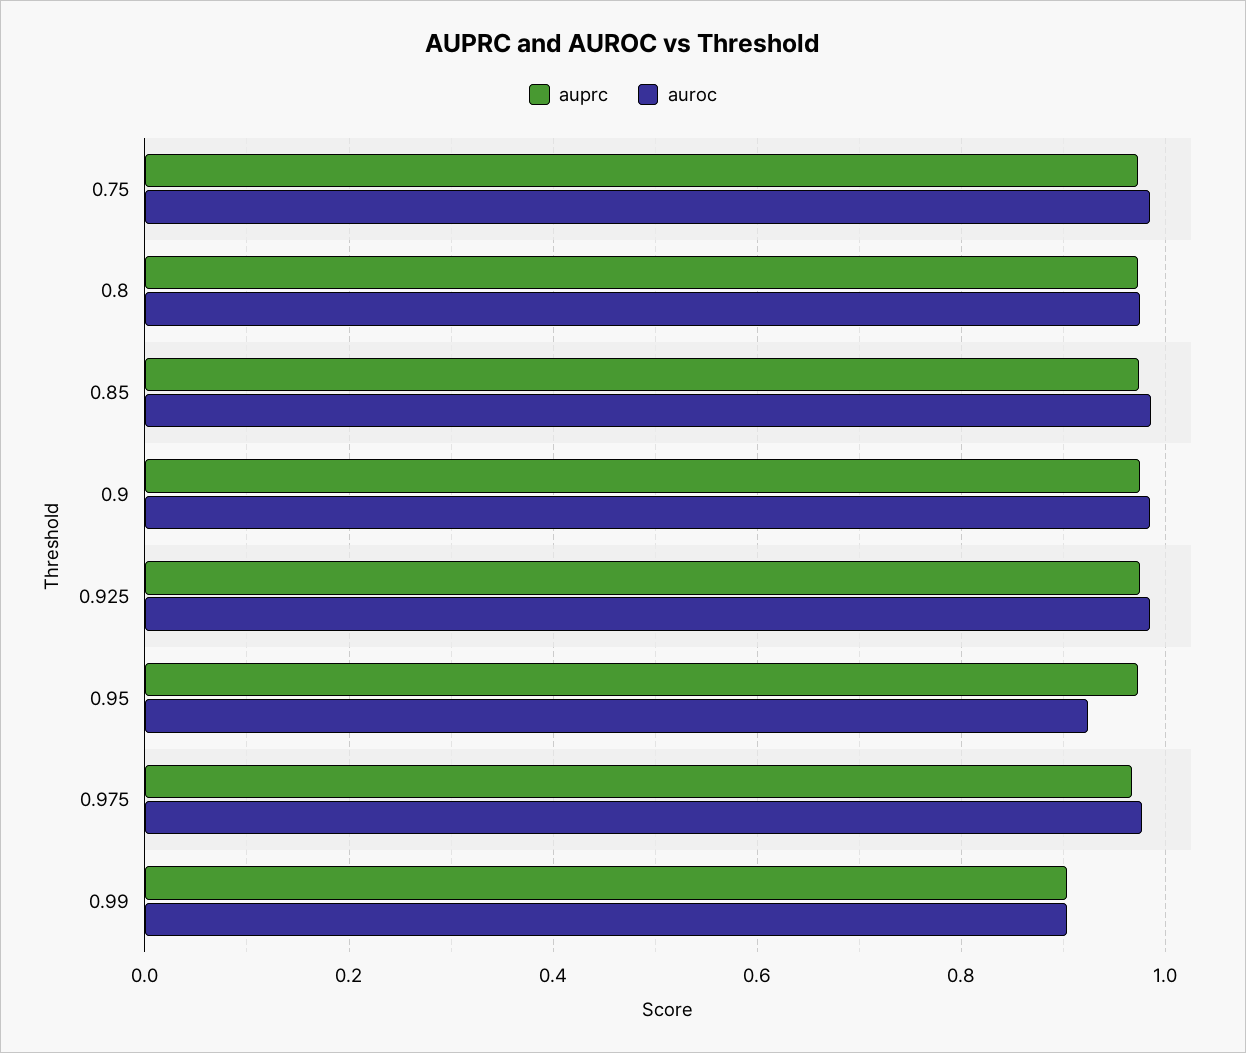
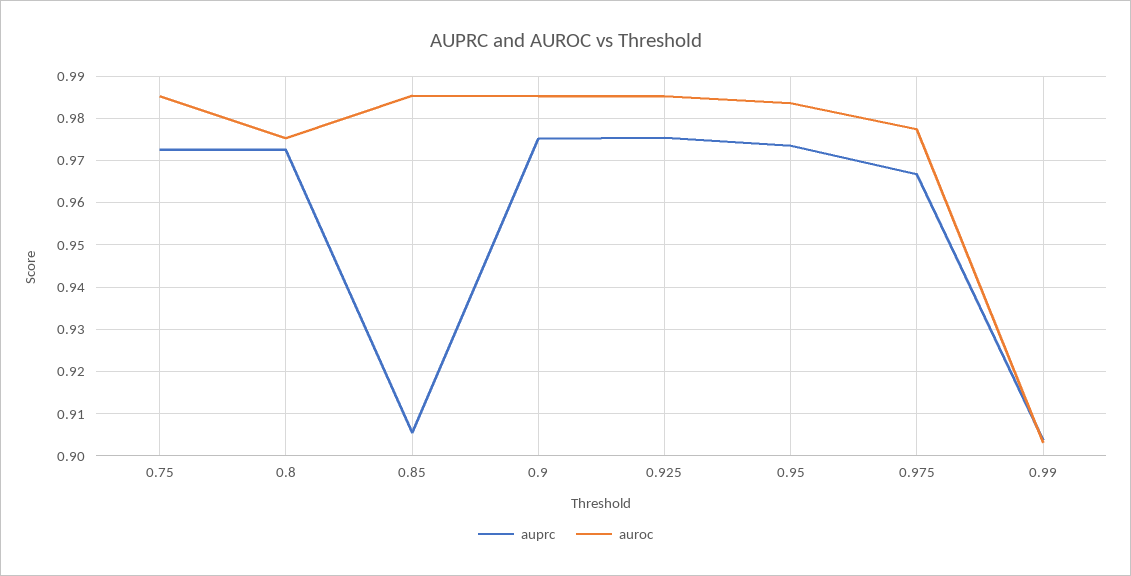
  {
    "auprc": {
      "0.75": 0.972,
      "0.8": 0.972,
-     "0.85": 0.98,
+     "0.85": 0.906,
      "0.9": 0.976,
      "0.925": 0.976,
      "0.95": 0.974,
      "0.975": 0.966,
      "0.99": 0.904
    },
    "auroc": {
      "0.75": 0.986,
      "0.8": 0.976,
      "0.85": 0.986,
      "0.9": 0.986,
      "0.925": 0.986,
-     "0.95": 0.92,
+     "0.95": 0.984,
      "0.975": 0.978,
      "0.99": 0.904
    }
  }

